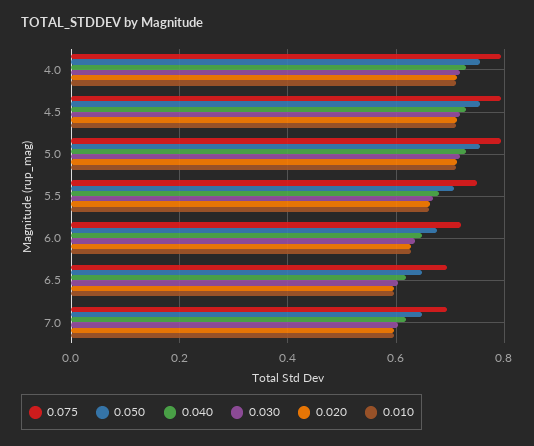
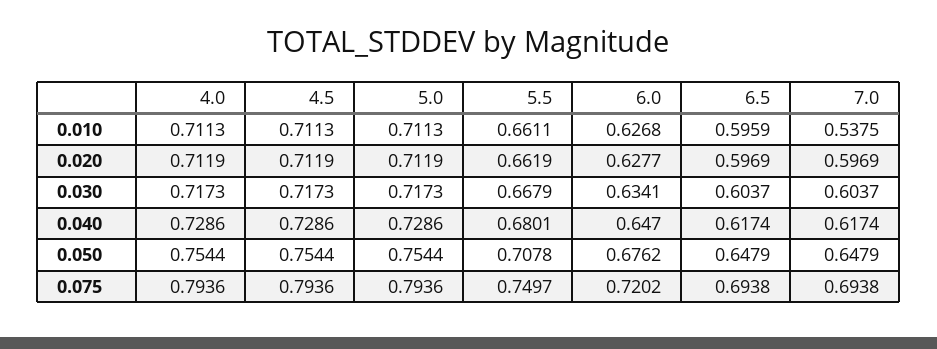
  {
    "0.075": {
      "4.0": 0.7936,
      "4.5": 0.7936,
      "5.0": 0.7936,
      "5.5": 0.7497,
      "6.0": 0.7202,
      "6.5": 0.6938,
      "7.0": 0.6938
    },
    "0.050": {
      "4.0": 0.7544,
      "4.5": 0.7544,
      "5.0": 0.7544,
      "5.5": 0.7078,
      "6.0": 0.6762,
      "6.5": 0.6479,
      "7.0": 0.6479
    },
    "0.040": {
      "4.0": 0.7286,
      "4.5": 0.7286,
      "5.0": 0.7286,
      "5.5": 0.6801,
      "6.0": 0.647,
      "6.5": 0.6174,
      "7.0": 0.6174
    },
    "0.030": {
      "4.0": 0.7173,
      "4.5": 0.7173,
      "5.0": 0.7173,
      "5.5": 0.6679,
      "6.0": 0.6341,
      "6.5": 0.6037,
      "7.0": 0.6037
    },
    "0.020": {
      "4.0": 0.7119,
      "4.5": 0.7119,
      "5.0": 0.7119,
      "5.5": 0.6619,
      "6.0": 0.6277,
      "6.5": 0.5969,
      "7.0": 0.5969
    },
    "0.010": {
      "4.0": 0.7113,
      "4.5": 0.7113,
      "5.0": 0.7113,
      "5.5": 0.6611,
      "6.0": 0.6268,
      "6.5": 0.5959,
-     "7.0": 0.6
+     "7.0": 0.5375
    }
  }

